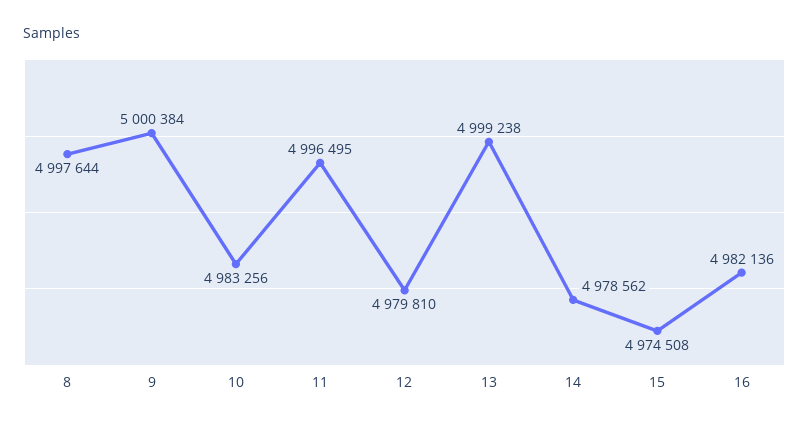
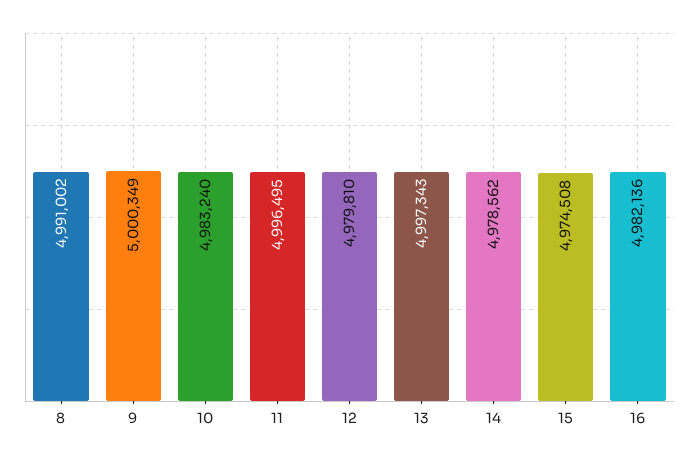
  {
-   "8": 4997644,
+   "8": 4991002,
-   "9": 5000384,
+   "9": 5000349,
-   "10": 4983256,
+   "10": 4983240,
    "11": 4996495,
    "12": 4979810,
-   "13": 4999238,
+   "13": 4997343,
    "14": 4978562,
    "15": 4974508,
    "16": 4982136
  }

